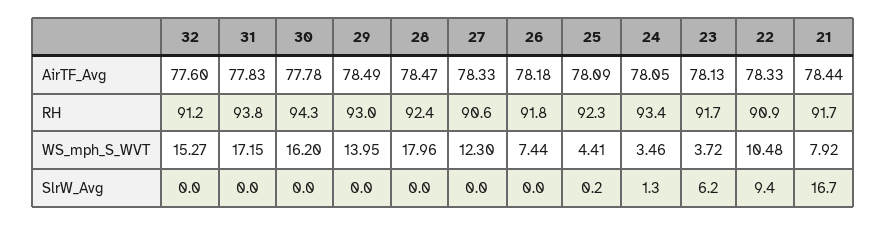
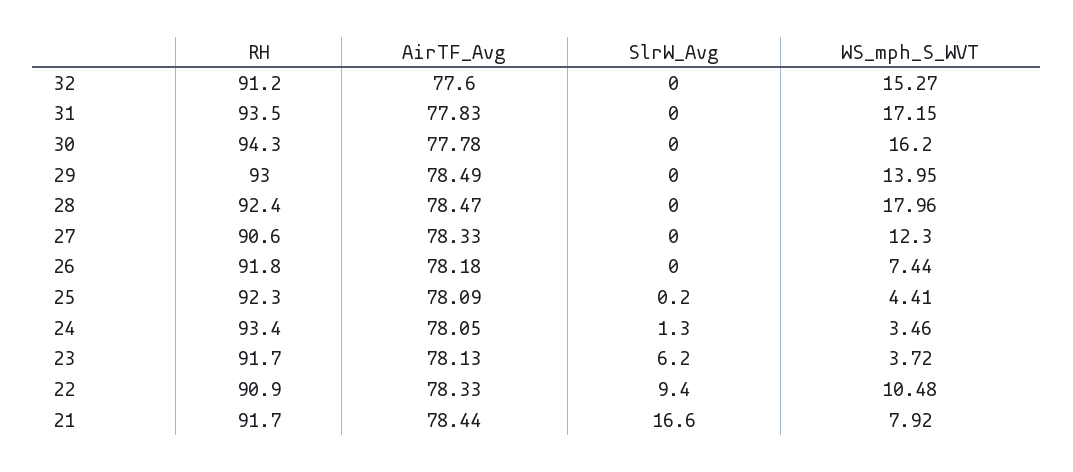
  {
    "32": {
      "AirTF_Avg": 77.6,
      "RH": 91.2,
      "WS_mph_S_WVT": 15.27,
      "SlrW_Avg": 0
    },
    "31": {
      "AirTF_Avg": 77.83,
-     "RH": 93.8,
+     "RH": 93.5,
      "WS_mph_S_WVT": 17.15,
      "SlrW_Avg": 0
    },
    "30": {
      "AirTF_Avg": 77.78,
      "RH": 94.3,
      "WS_mph_S_WVT": 16.2,
      "SlrW_Avg": 0
    },
    "29": {
      "AirTF_Avg": 78.49,
      "RH": 93,
      "WS_mph_S_WVT": 13.95,
      "SlrW_Avg": 0
    },
    "28": {
      "AirTF_Avg": 78.47,
      "RH": 92.4,
      "WS_mph_S_WVT": 17.96,
      "SlrW_Avg": 0
    },
    "27": {
      "AirTF_Avg": 78.33,
      "RH": 90.6,
      "WS_mph_S_WVT": 12.3,
      "SlrW_Avg": 0
    },
    "26": {
      "AirTF_Avg": 78.18,
      "RH": 91.8,
      "WS_mph_S_WVT": 7.44,
      "SlrW_Avg": 0
    },
    "25": {
      "AirTF_Avg": 78.09,
      "RH": 92.3,
      "WS_mph_S_WVT": 4.41,
      "SlrW_Avg": 0.2
    },
    "24": {
      "AirTF_Avg": 78.05,
      "RH": 93.4,
      "WS_mph_S_WVT": 3.46,
      "SlrW_Avg": 1.3
    },
    "23": {
      "AirTF_Avg": 78.13,
      "RH": 91.7,
      "WS_mph_S_WVT": 3.72,
      "SlrW_Avg": 6.2
    },
    "22": {
      "AirTF_Avg": 78.33,
      "RH": 90.9,
      "WS_mph_S_WVT": 10.48,
      "SlrW_Avg": 9.4
    },
    "21": {
      "AirTF_Avg": 78.44,
      "RH": 91.7,
      "WS_mph_S_WVT": 7.92,
-     "SlrW_Avg": 16.7
+     "SlrW_Avg": 16.6
    }
  }

